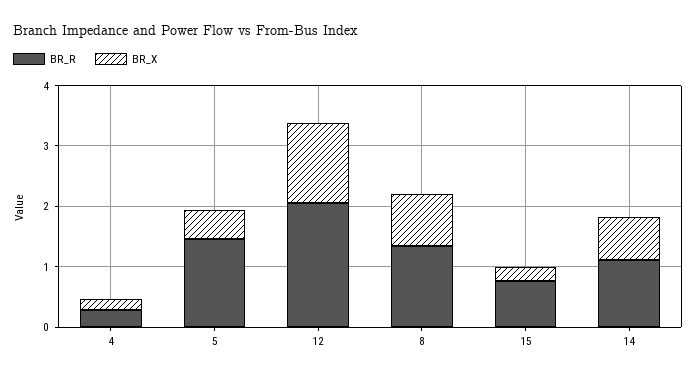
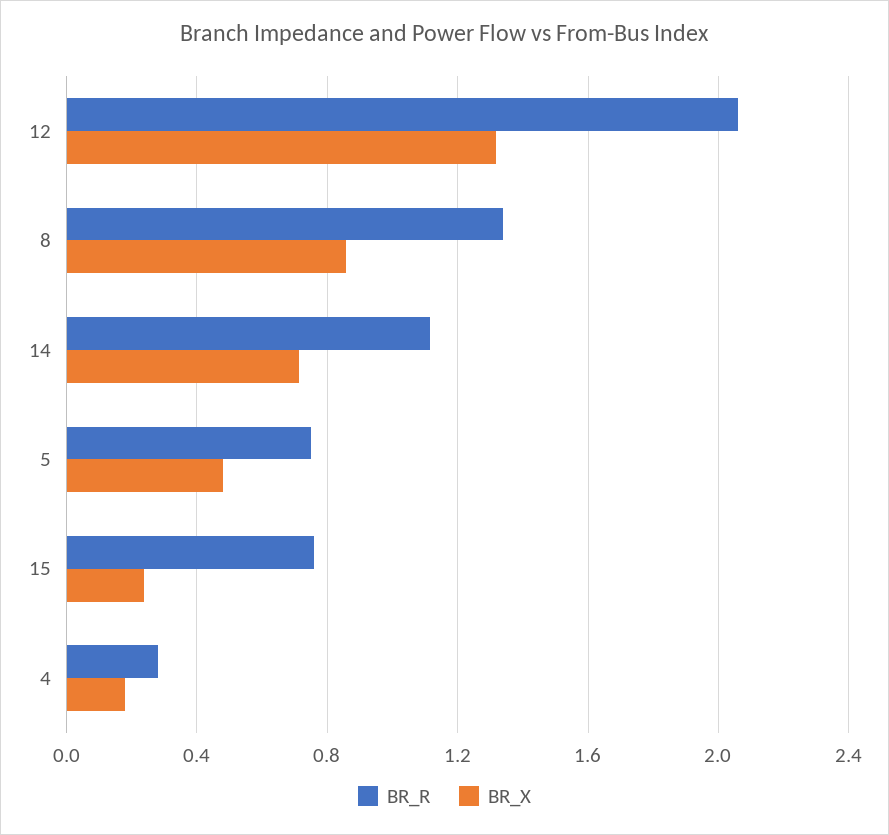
  {
    "BR_R": {
      "4": 0.3,
-     "5": 1.4,
+     "5": 0.75,
      "12": 2.05,
      "8": 1.35,
      "15": 0.75,
      "14": 1.1
    },
    "BR_X": {
      "4": 0.2,
      "5": 0.5,
      "12": 1.3,
      "8": 0.85,
      "15": 0.25,
      "14": 0.7
    }
  }

